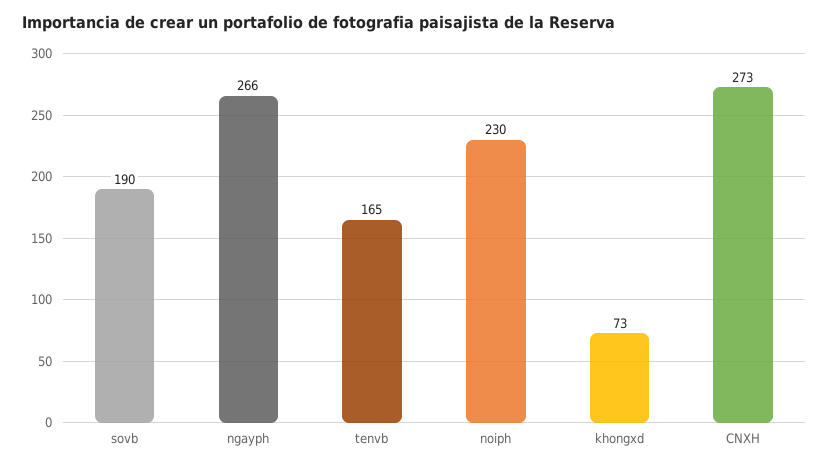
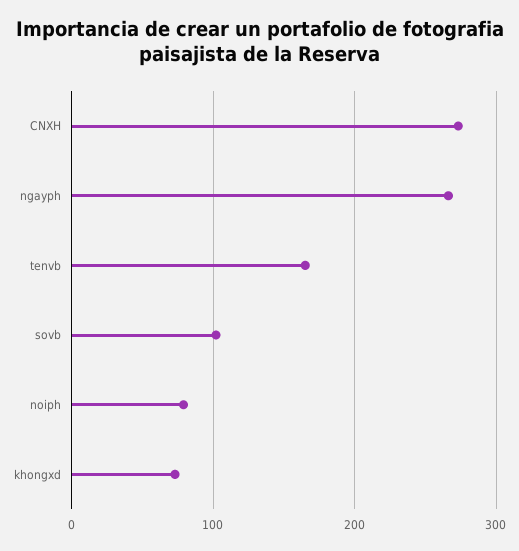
  {
-   "sovb": 190,
+   "sovb": 100,
    "ngayph": 266,
    "tenvb": 165,
-   "noiph": 230,
+   "noiph": 80,
    "khongxd": 73,
    "CNXH": 273
  }

